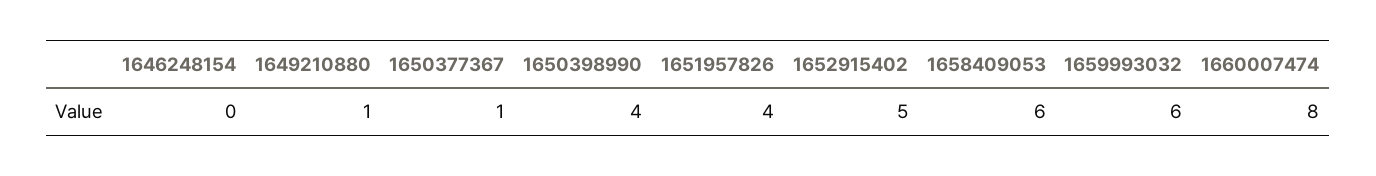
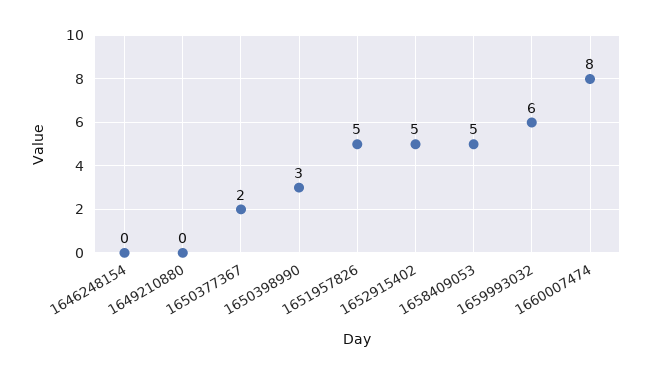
  {
    "1646248154": 0,
-   "1649210880": 1,
+   "1649210880": 0,
-   "1650377367": 1,
+   "1650377367": 2,
-   "1650398990": 4,
+   "1650398990": 3,
-   "1651957826": 4,
+   "1651957826": 5,
    "1652915402": 5,
-   "1658409053": 6,
+   "1658409053": 5,
    "1659993032": 6,
    "1660007474": 8
  }

